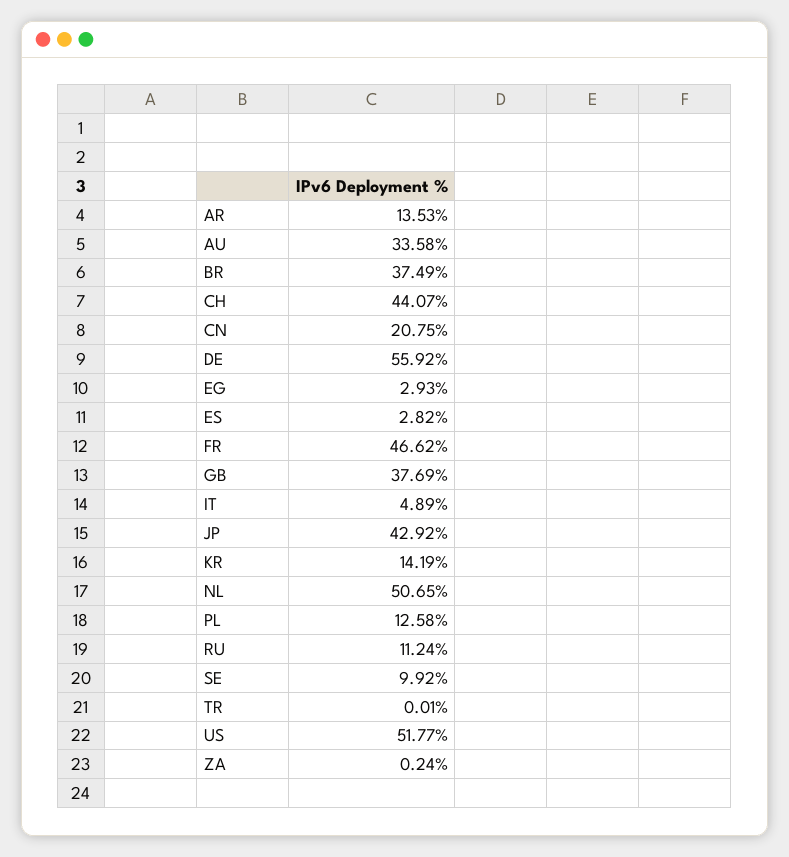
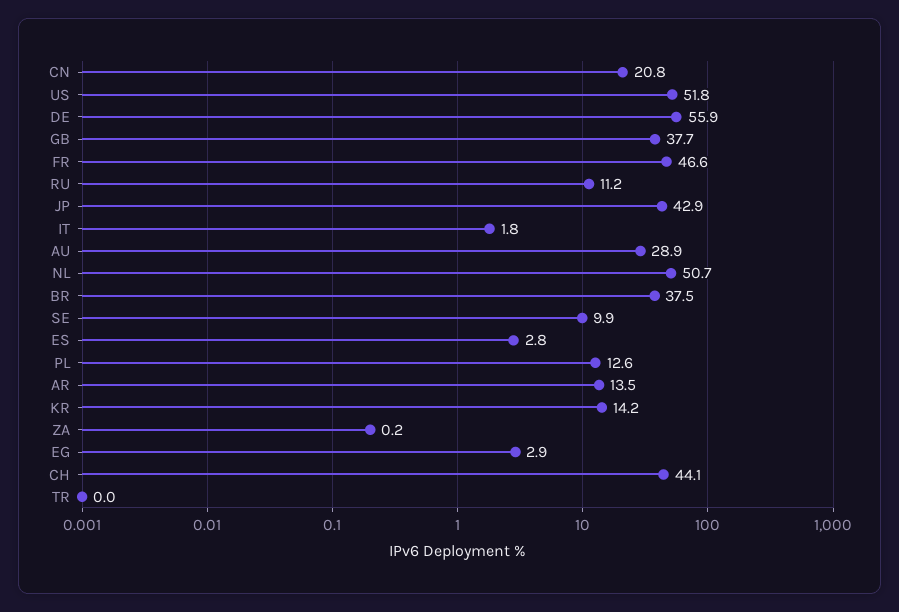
  {
    "AR": 13.53,
-   "AU": 33.58,
+   "AU": 28.9,
    "BR": 37.49,
    "CH": 44.07,
    "CN": 20.75,
    "DE": 55.92,
    "EG": 2.93,
    "ES": 2.82,
    "FR": 46.62,
    "GB": 37.69,
-   "IT": 4.89,
+   "IT": 1.8,
    "JP": 42.92,
    "KR": 14.19,
    "NL": 50.65,
    "PL": 12.58,
    "RU": 11.24,
    "SE": 9.92,
    "TR": 0.01,
    "US": 51.77,
    "ZA": 0.24
  }

